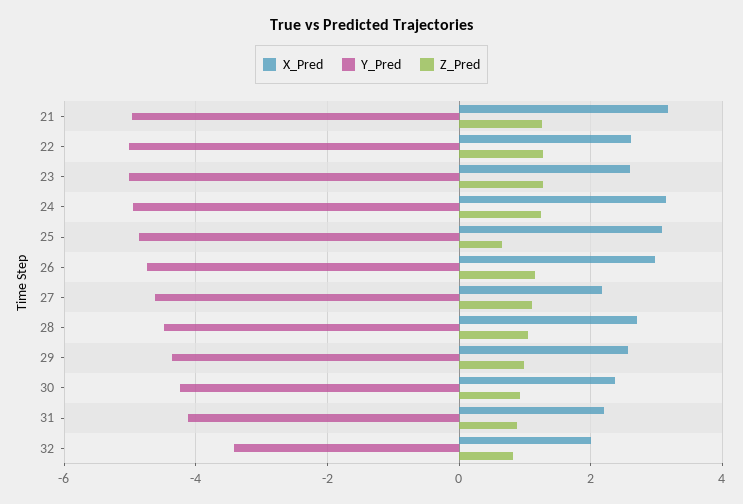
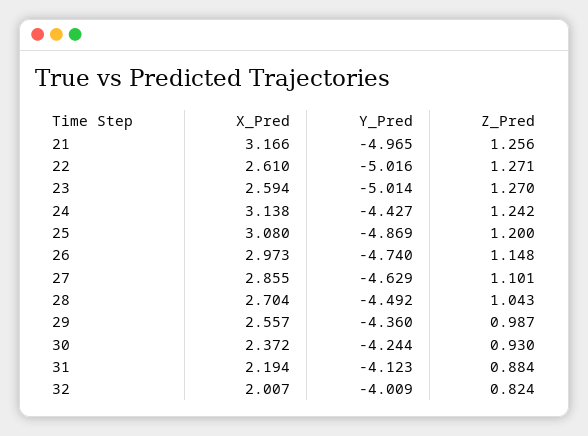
  {
    "X_Pred": {
      "21": 3.166,
      "22": 2.61,
      "23": 2.594,
      "24": 3.138,
      "25": 3.08,
      "26": 2.973,
-     "27": 2.2,
+     "27": 2.855,
      "28": 2.704,
      "29": 2.557,
      "30": 2.372,
      "31": 2.194,
      "32": 2.007
    },
    "Y_Pred": {
      "21": -4.965,
      "22": -5.016,
      "23": -5.014,
-     "24": -5,
+     "24": -4.427,
      "25": -4.869,
      "26": -4.74,
      "27": -4.629,
      "28": -4.492,
      "29": -4.36,
      "30": -4.244,
      "31": -4.123,
-     "32": -3.4
+     "32": -4.009
    },
    "Z_Pred": {
      "21": 1.256,
      "22": 1.271,
      "23": 1.27,
      "24": 1.242,
-     "25": 0.6,
+     "25": 1.2,
      "26": 1.148,
      "27": 1.101,
      "28": 1.043,
      "29": 0.987,
      "30": 0.93,
      "31": 0.884,
      "32": 0.824
    }
  }

